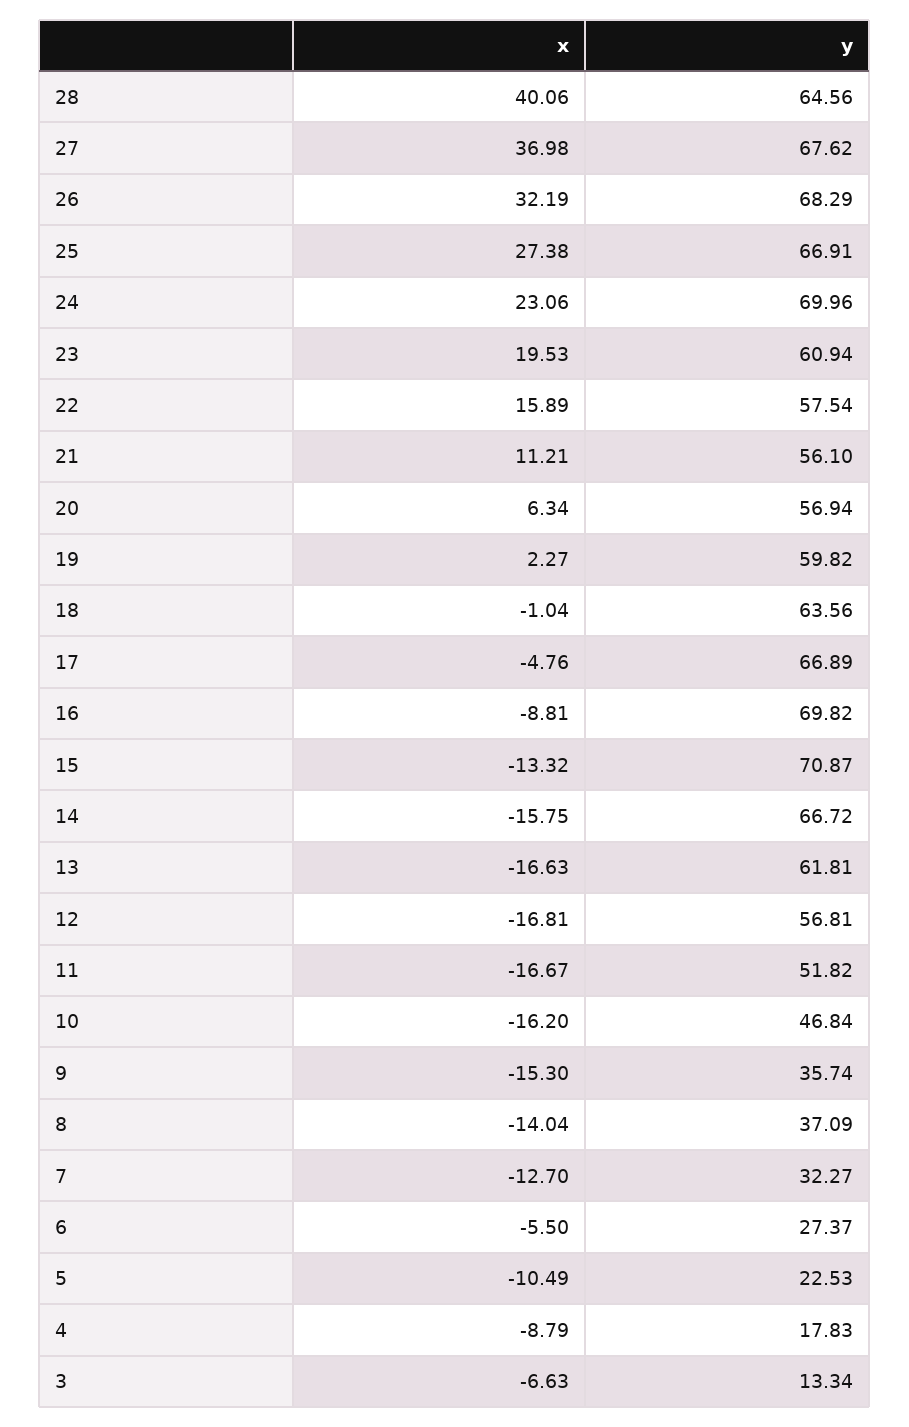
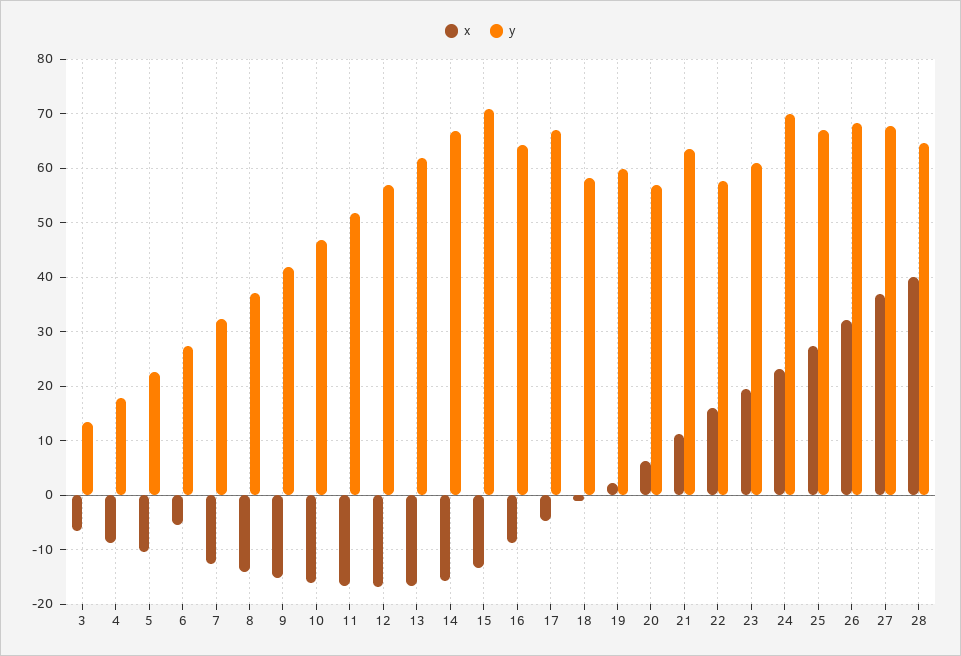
  {
    "x": {
      "28": 40.06,
      "27": 36.98,
      "26": 32.19,
      "25": 27.38,
      "24": 23.06,
      "23": 19.53,
      "22": 15.89,
      "21": 11.21,
      "20": 6.34,
      "19": 2.27,
      "18": -1.04,
      "17": -4.76,
      "16": -8.81,
      "15": -13.32,
      "14": -15.75,
      "13": -16.63,
      "12": -16.81,
      "11": -16.67,
      "10": -16.2,
      "9": -15.3,
      "8": -14.04,
      "7": -12.7,
      "6": -5.5,
      "5": -10.49,
      "4": -8.79,
      "3": -6.63
    },
    "y": {
      "28": 64.56,
      "27": 67.62,
      "26": 68.29,
      "25": 66.91,
      "24": 69.96,
      "23": 60.94,
      "22": 57.54,
-     "21": 56.1,
+     "21": 64,
      "20": 56.94,
      "19": 59.82,
-     "18": 63.56,
+     "18": 58,
      "17": 66.89,
-     "16": 69.82,
+     "16": 64,
      "15": 70.87,
      "14": 66.72,
      "13": 61.81,
      "12": 56.81,
      "11": 51.82,
      "10": 46.84,
-     "9": 35.74,
+     "9": 42,
      "8": 37.09,
      "7": 32.27,
      "6": 27.37,
      "5": 22.53,
      "4": 17.83,
      "3": 13.34
    }
  }

